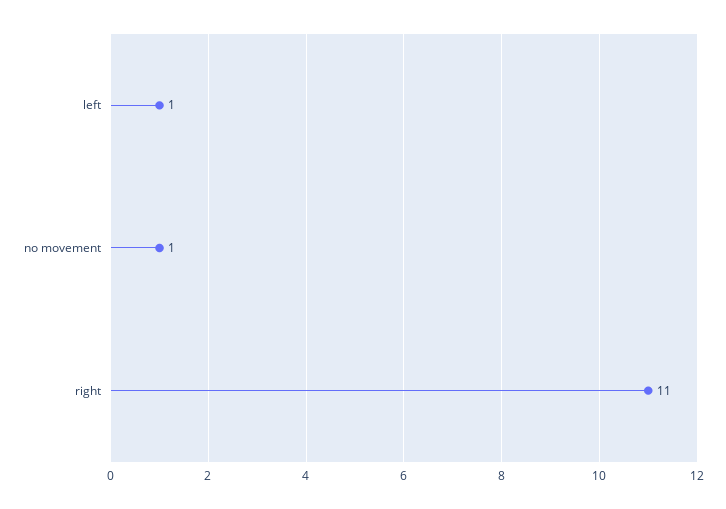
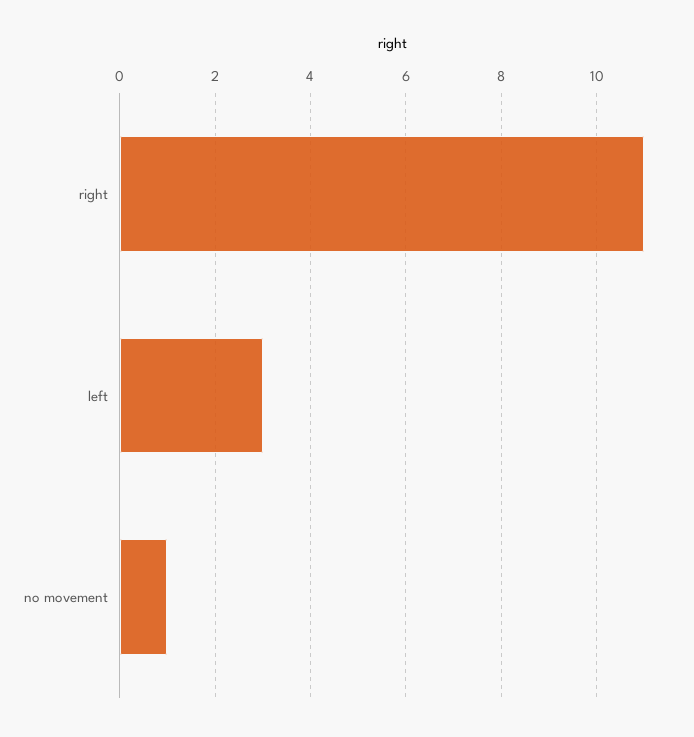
  {
-   "left": 1,
+   "left": 3,
    "no movement": 1,
    "right": 11
  }

